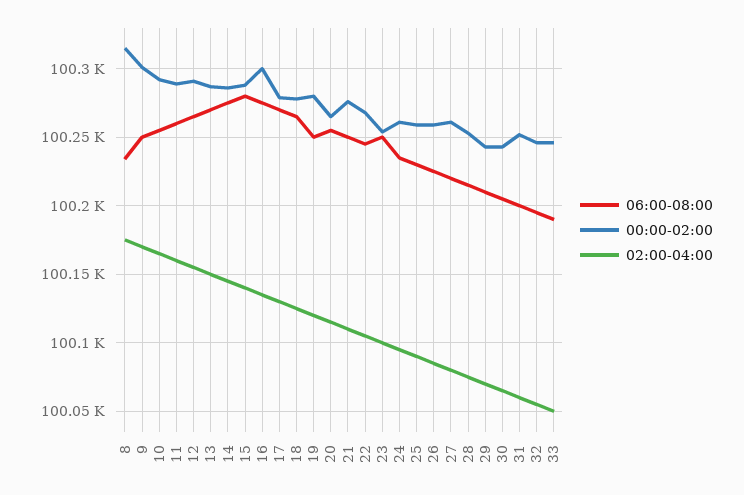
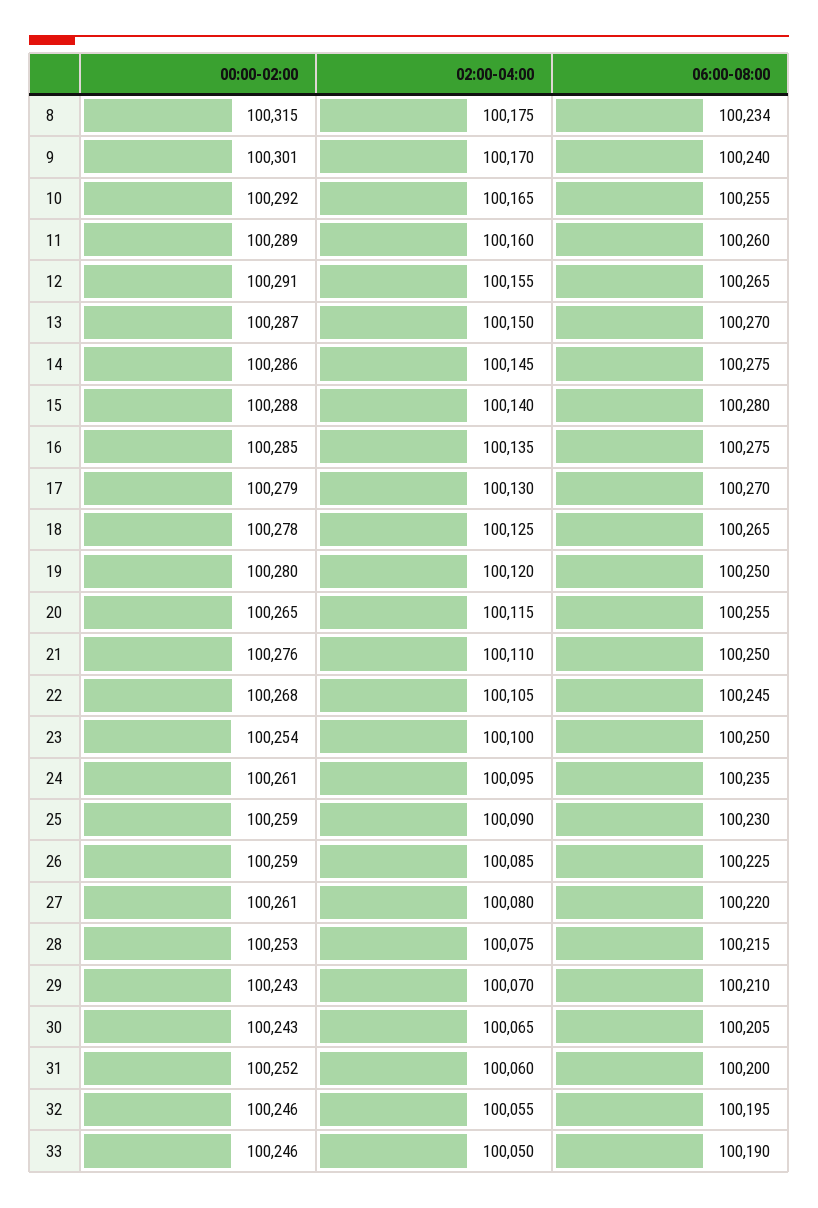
  {
    "06:00-08:00": {
      "8": 100234,
-     "9": 100250,
+     "9": 100240,
      "10": 100255,
      "11": 100260,
      "12": 100265,
      "13": 100270,
      "14": 100275,
      "15": 100280,
      "16": 100275,
      "17": 100270,
      "18": 100265,
      "19": 100250,
      "20": 100255,
      "21": 100250,
      "22": 100245,
      "23": 100250,
      "24": 100235,
      "25": 100230,
      "26": 100225,
      "27": 100220,
      "28": 100215,
      "29": 100210,
      "30": 100205,
      "31": 100200,
      "32": 100195,
      "33": 100190
    },
    "00:00-02:00": {
      "8": 100315,
      "9": 100301,
      "10": 100292,
      "11": 100289,
      "12": 100291,
      "13": 100287,
      "14": 100286,
      "15": 100288,
-     "16": 100300,
+     "16": 100285,
      "17": 100279,
      "18": 100278,
      "19": 100280,
      "20": 100265,
      "21": 100276,
      "22": 100268,
      "23": 100254,
      "24": 100261,
      "25": 100259,
      "26": 100259,
      "27": 100261,
      "28": 100253,
      "29": 100243,
      "30": 100243,
      "31": 100252,
      "32": 100246,
      "33": 100246
    },
    "02:00-04:00": {
      "8": 100175,
      "9": 100170,
      "10": 100165,
      "11": 100160,
      "12": 100155,
      "13": 100150,
      "14": 100145,
      "15": 100140,
      "16": 100135,
      "17": 100130,
      "18": 100125,
      "19": 100120,
      "20": 100115,
      "21": 100110,
      "22": 100105,
      "23": 100100,
      "24": 100095,
      "25": 100090,
      "26": 100085,
      "27": 100080,
      "28": 100075,
      "29": 100070,
      "30": 100065,
      "31": 100060,
      "32": 100055,
      "33": 100050
    }
  }

